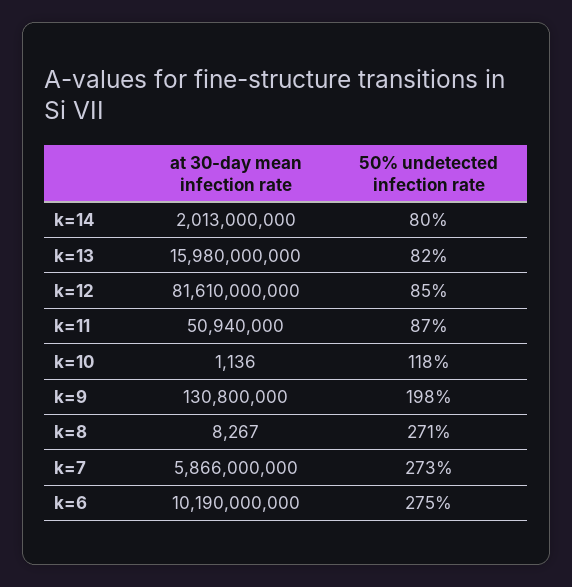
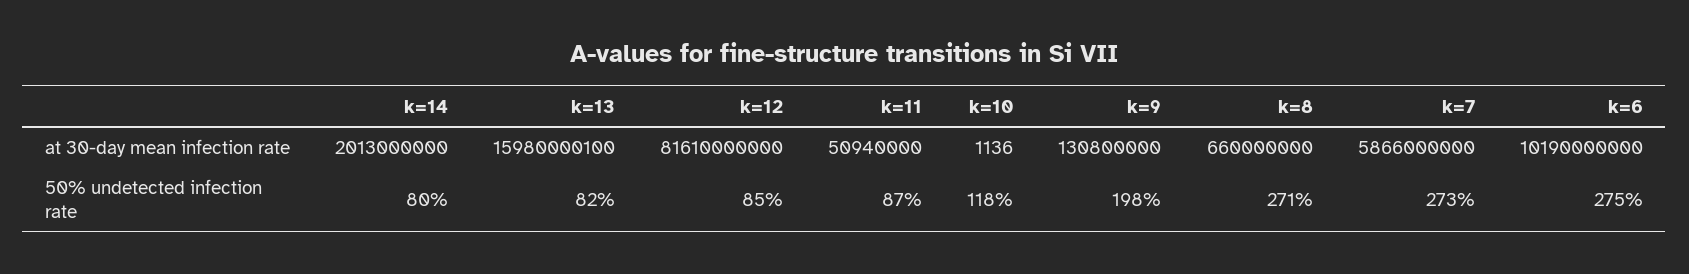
  {
    "at 30-day mean infection rate": {
      "k=14": 2013000000,
-     "k=13": 15980000000,
+     "k=13": 15980000100,
      "k=12": 81610000000,
      "k=11": 50940000,
      "k=10": 1136,
      "k=9": 130800000,
-     "k=8": 8267,
+     "k=8": 660000000,
      "k=7": 5866000000,
      "k=6": 10190000000
    },
    "50% undetected infection rate": {
      "k=14": 80,
      "k=13": 82,
      "k=12": 85,
      "k=11": 87,
      "k=10": 118,
      "k=9": 198,
      "k=8": 271,
      "k=7": 273,
      "k=6": 275
    }
  }

